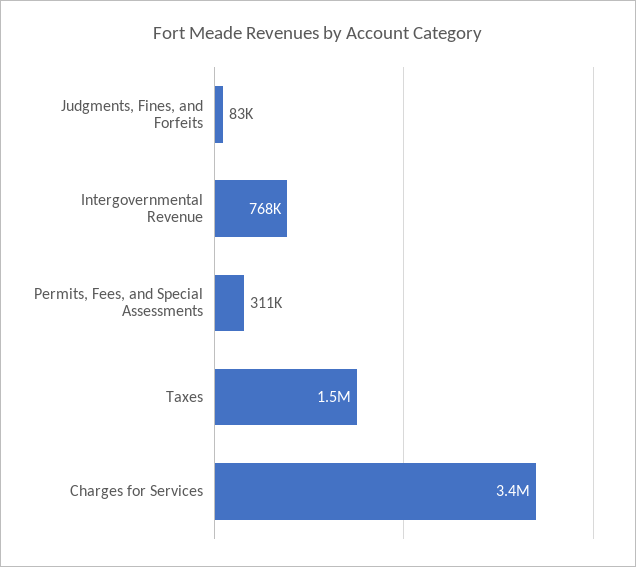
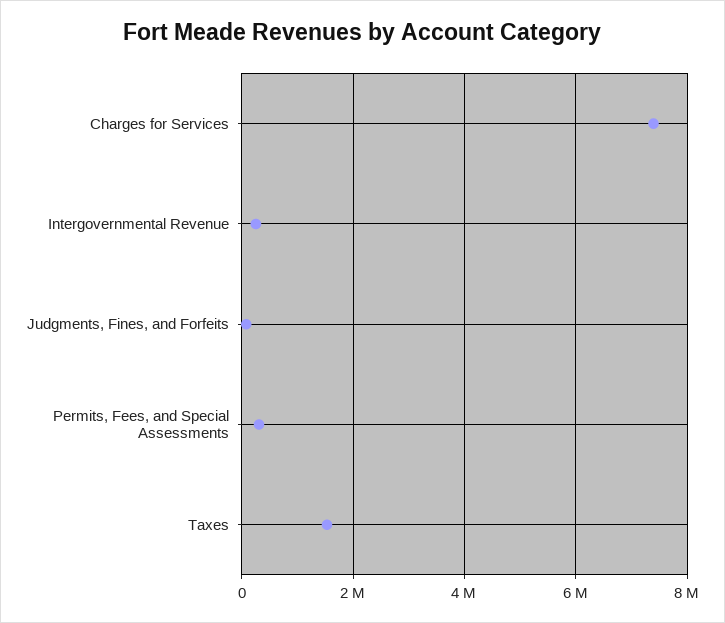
  {
    "Judgments, Fines, and Forfeits": 83000,
-   "Intergovernmental Revenue": 768000,
+   "Intergovernmental Revenue": 200000,
    "Permits, Fees, and Special Assessments": 311000,
    "Taxes": 1500000,
-   "Charges for Services": 3400000
+   "Charges for Services": 7400000
  }

